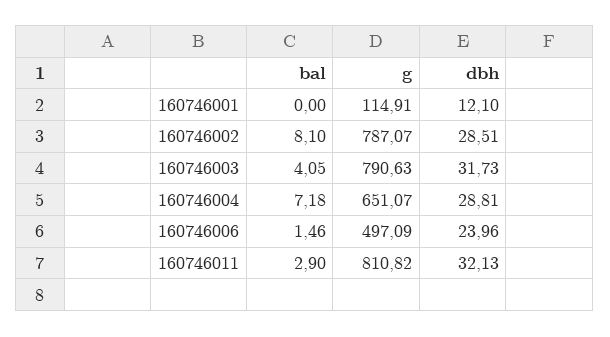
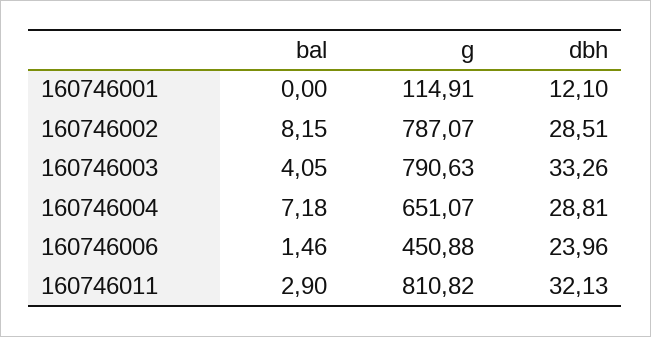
  {
    "bal": {
      "160746001": 0,
-     "160746002": 8.1,
+     "160746002": 8.15,
      "160746003": 4.05,
      "160746004": 7.18,
      "160746006": 1.46,
      "160746011": 2.9
    },
    "g": {
      "160746001": 114.91,
      "160746002": 787.07,
      "160746003": 790.63,
      "160746004": 651.07,
-     "160746006": 497.09,
+     "160746006": 450.88,
      "160746011": 810.82
    },
    "dbh": {
      "160746001": 12.1,
      "160746002": 28.51,
-     "160746003": 31.73,
+     "160746003": 33.26,
      "160746004": 28.81,
      "160746006": 23.96,
      "160746011": 32.13
    }
  }

